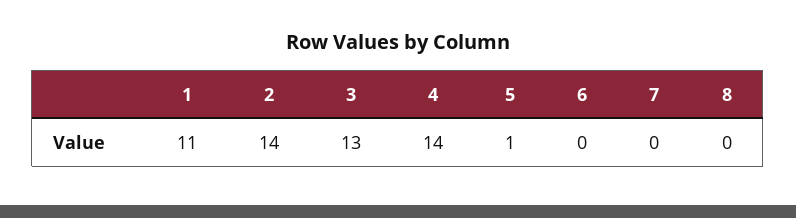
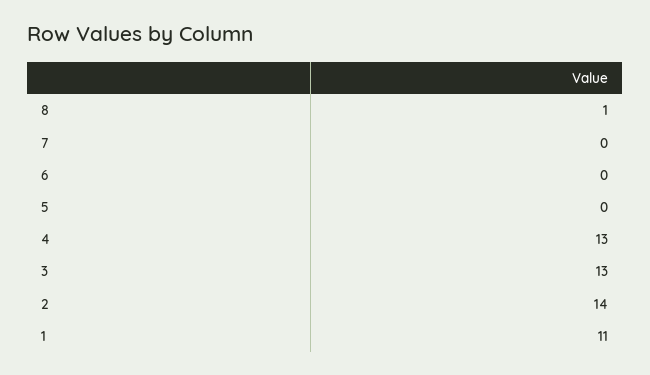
  {
    "1": 11,
    "2": 14,
    "3": 13,
-   "4": 14,
+   "4": 13,
-   "5": 1,
+   "5": 0,
    "6": 0,
    "7": 0,
-   "8": 0
+   "8": 1
  }

